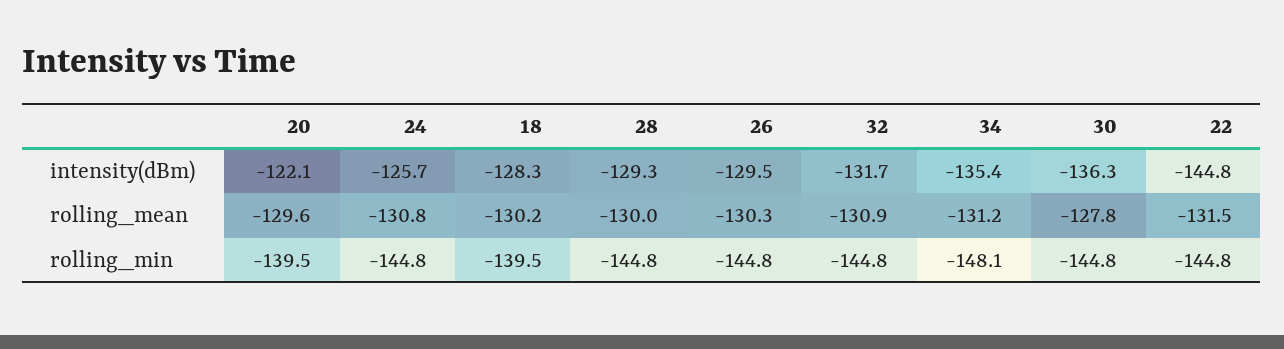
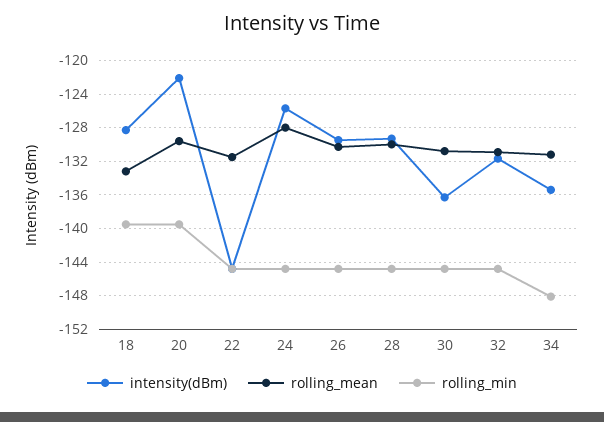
  {
    "intensity(dBm)": {
      "20": -122.1,
      "24": -125.7,
      "18": -128.3,
      "28": -129.3,
      "26": -129.5,
      "32": -131.7,
      "34": -135.4,
      "30": -136.3,
      "22": -144.8
    },
    "rolling_mean": {
      "20": -129.6,
-     "24": -130.8,
+     "24": -128,
-     "18": -130.2,
+     "18": -133,
      "28": -130,
      "26": -130.3,
      "32": -130.9,
      "34": -131.2,
-     "30": -127.8,
+     "30": -131,
      "22": -131.5
    },
    "rolling_min": {
      "20": -139.5,
      "24": -144.8,
      "18": -139.5,
      "28": -144.8,
      "26": -144.8,
      "32": -144.8,
      "34": -148.1,
      "30": -144.8,
      "22": -144.8
    }
  }

